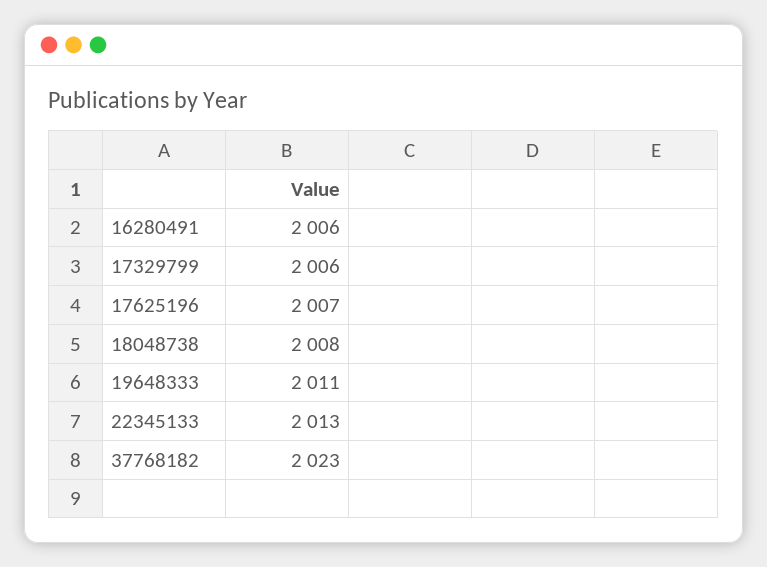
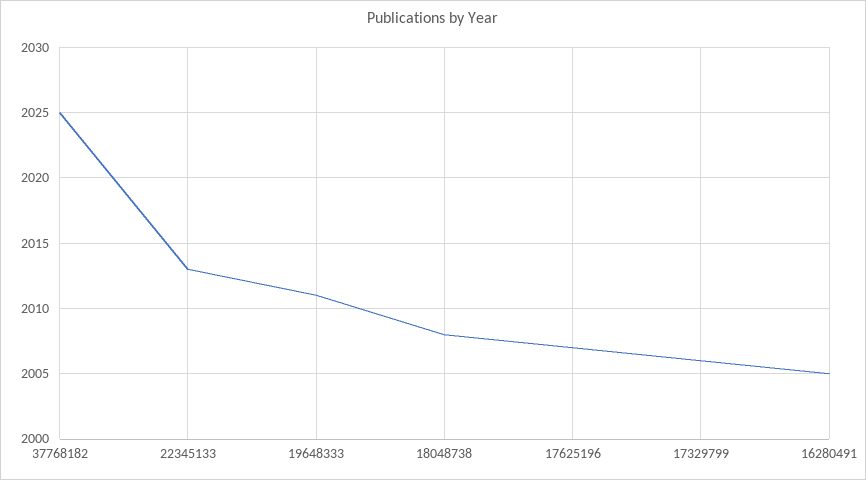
  {
-   "16280491": 2006,
+   "16280491": 2005,
    "17329799": 2006,
    "17625196": 2007,
    "18048738": 2008,
    "19648333": 2011,
    "22345133": 2013,
-   "37768182": 2023
+   "37768182": 2025
  }

